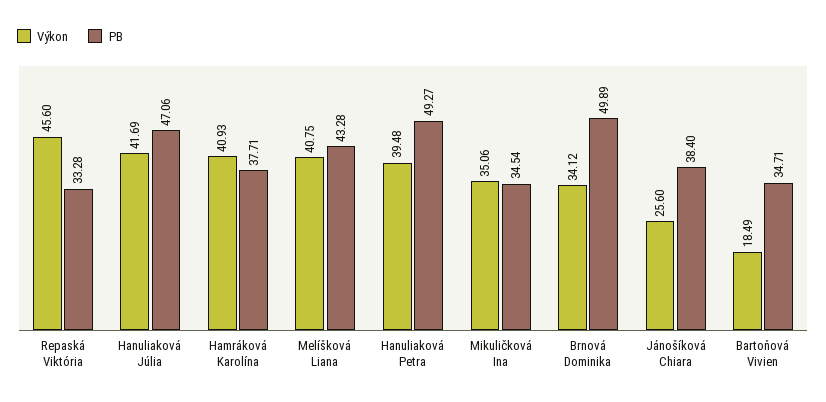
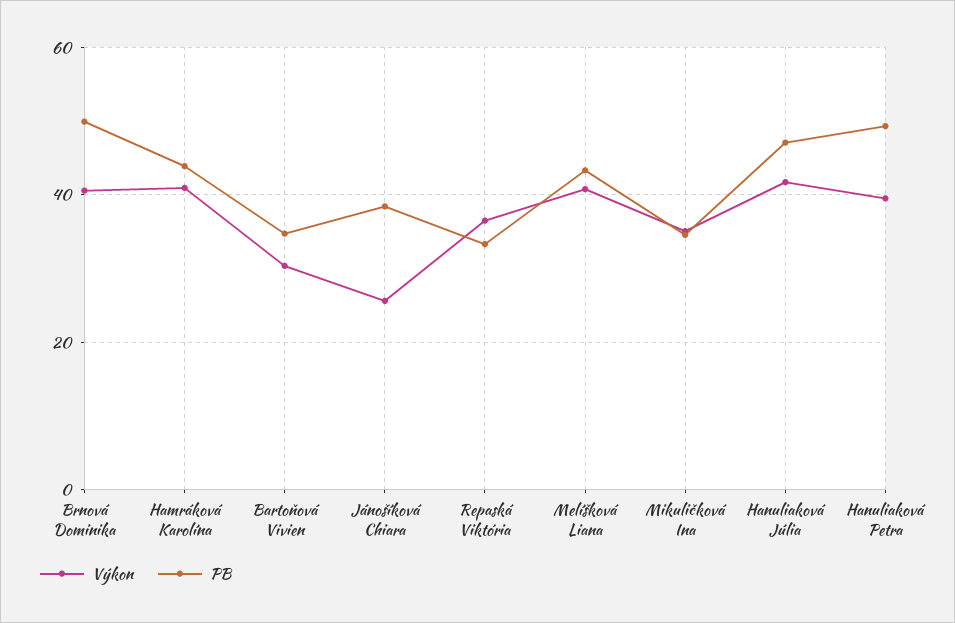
  {
    "Výkon": {
-     "Repaská Viktória": 45.6,
+     "Repaská Viktória": 36,
      "Hanuliaková Júlia": 41.69,
      "Hamráková Karolína": 40.93,
      "Melíšková Liana": 40.75,
      "Hanuliaková Petra": 39.48,
      "Mikuličková Ina": 35.06,
-     "Brnová Dominika": 34.12,
+     "Brnová Dominika": 40,
      "Jánošíková Chiara": 25.6,
-     "Bartoňová Vivien": 18.49
+     "Bartoňová Vivien": 30
    },
    "PB": {
      "Repaská Viktória": 33.28,
      "Hanuliaková Júlia": 47.06,
-     "Hamráková Karolína": 37.71,
+     "Hamráková Karolína": 44,
      "Melíšková Liana": 43.28,
      "Hanuliaková Petra": 49.27,
      "Mikuličková Ina": 34.54,
      "Brnová Dominika": 49.89,
      "Jánošíková Chiara": 38.4,
      "Bartoňová Vivien": 34.71
    }
  }

